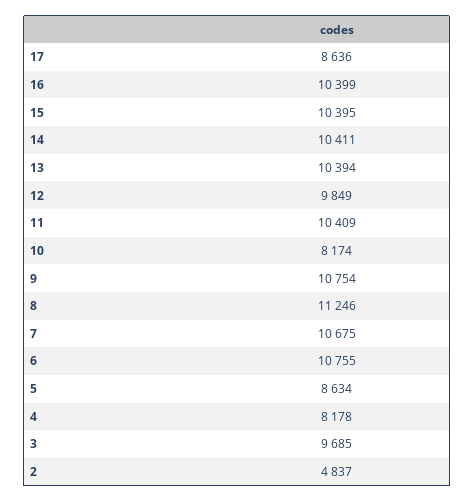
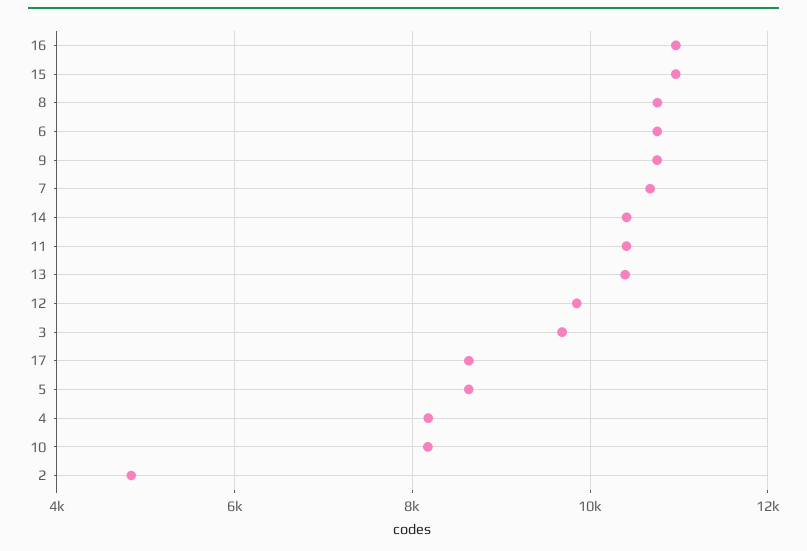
  {
    "17": 8636,
-   "16": 10399,
+   "16": 11000,
-   "15": 10395,
+   "15": 11000,
    "14": 10411,
    "13": 10394,
    "12": 9849,
    "11": 10409,
    "10": 8174,
    "9": 10754,
-   "8": 11246,
+   "8": 10800,
    "7": 10675,
    "6": 10755,
    "5": 8634,
    "4": 8178,
    "3": 9685,
    "2": 4837
  }

